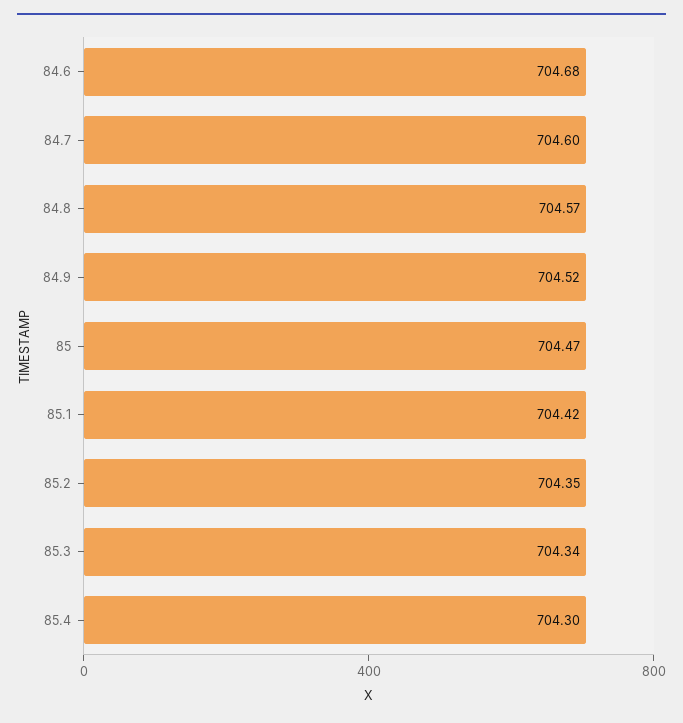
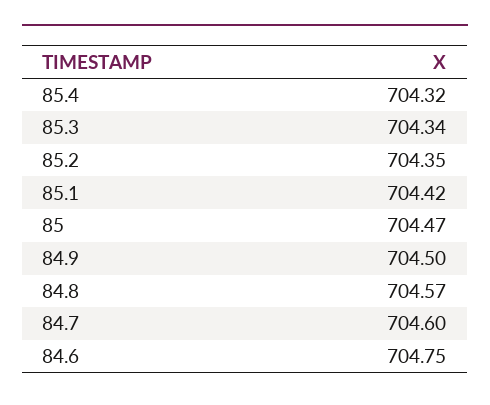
  {
-   "84.6": 704.68,
+   "84.6": 704.75,
    "84.7": 704.6,
    "84.8": 704.57,
-   "84.9": 704.52,
+   "84.9": 704.5,
    "85": 704.47,
    "85.1": 704.42,
    "85.2": 704.35,
    "85.3": 704.34,
-   "85.4": 704.3
+   "85.4": 704.32
  }

